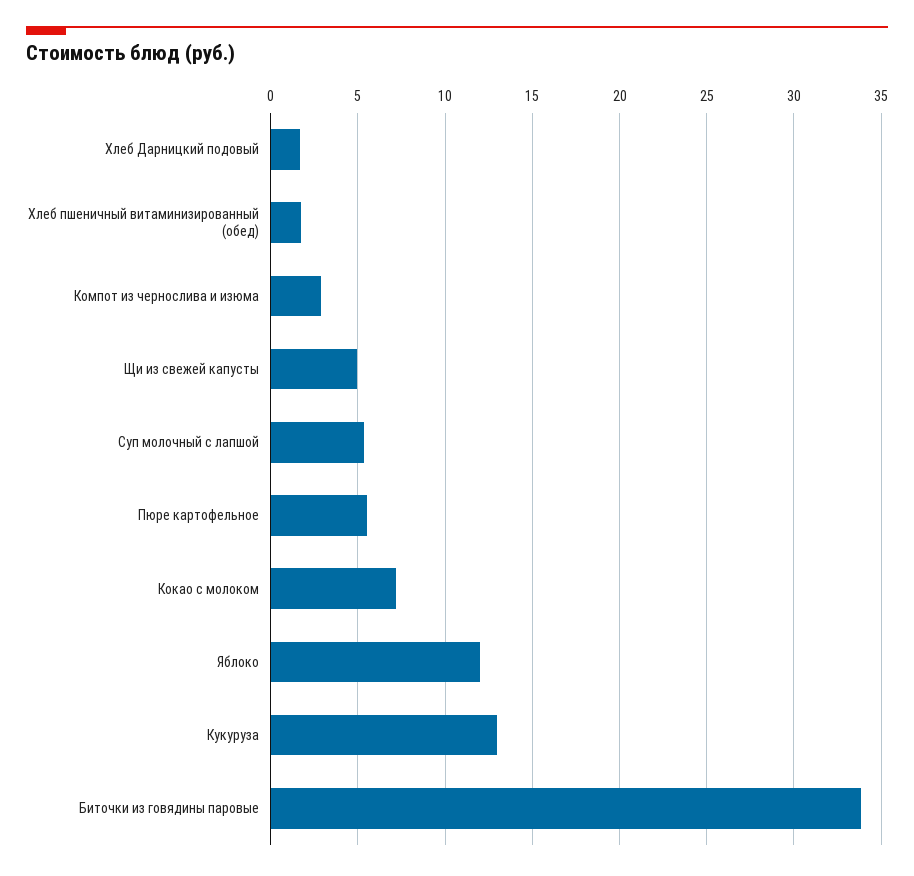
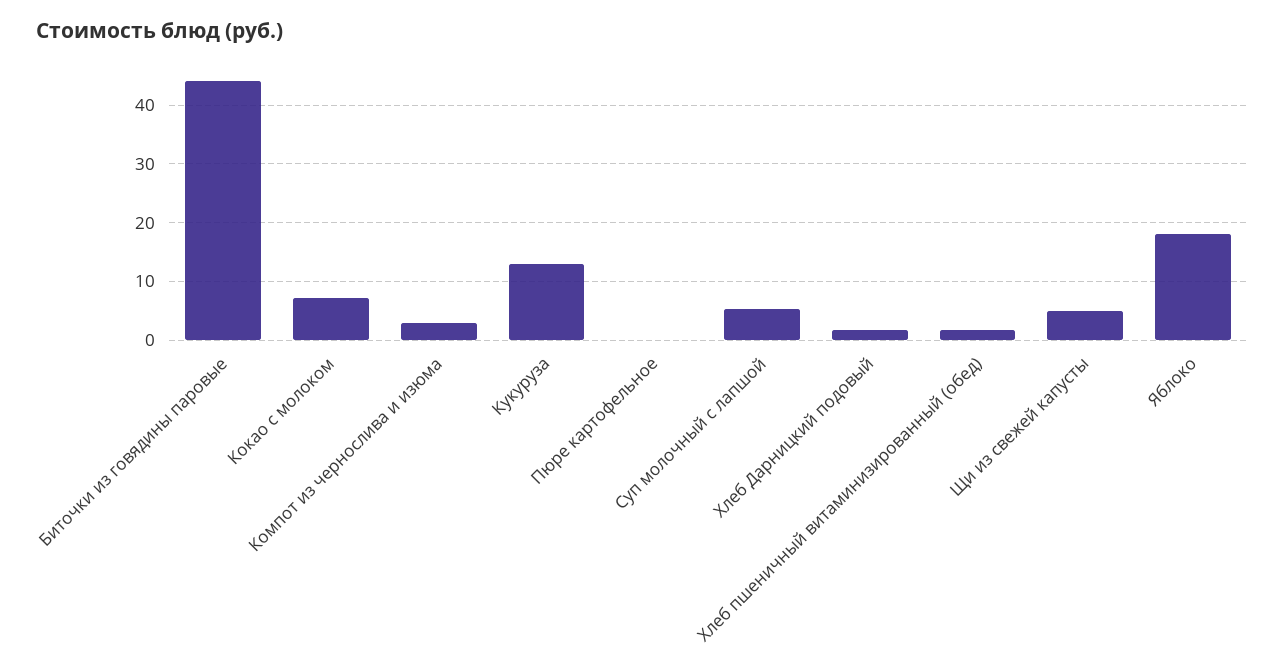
  {
    "Хлеб Дарницкий подовый": 1.5,
    "Хлеб пшеничный витаминизированный (обед)": 1.5,
    "Компот из чернослива и изюма": 3,
    "Щи из свежей капусты": 5,
    "Суп молочный с лапшой": 5.5,
-   "Пюре картофельное": 5.5,
+   "Пюре картофельное": 0,
    "Кокао с молоком": 7,
-   "Яблоко": 12,
+   "Яблоко": 18,
    "Кукуруза": 13,
-   "Биточки из говядины паровые": 34
+   "Биточки из говядины паровые": 44
  }

